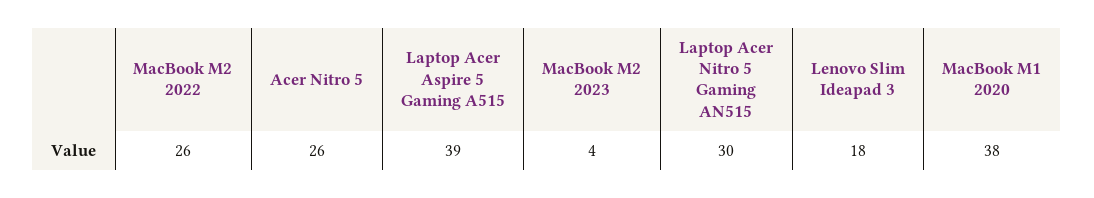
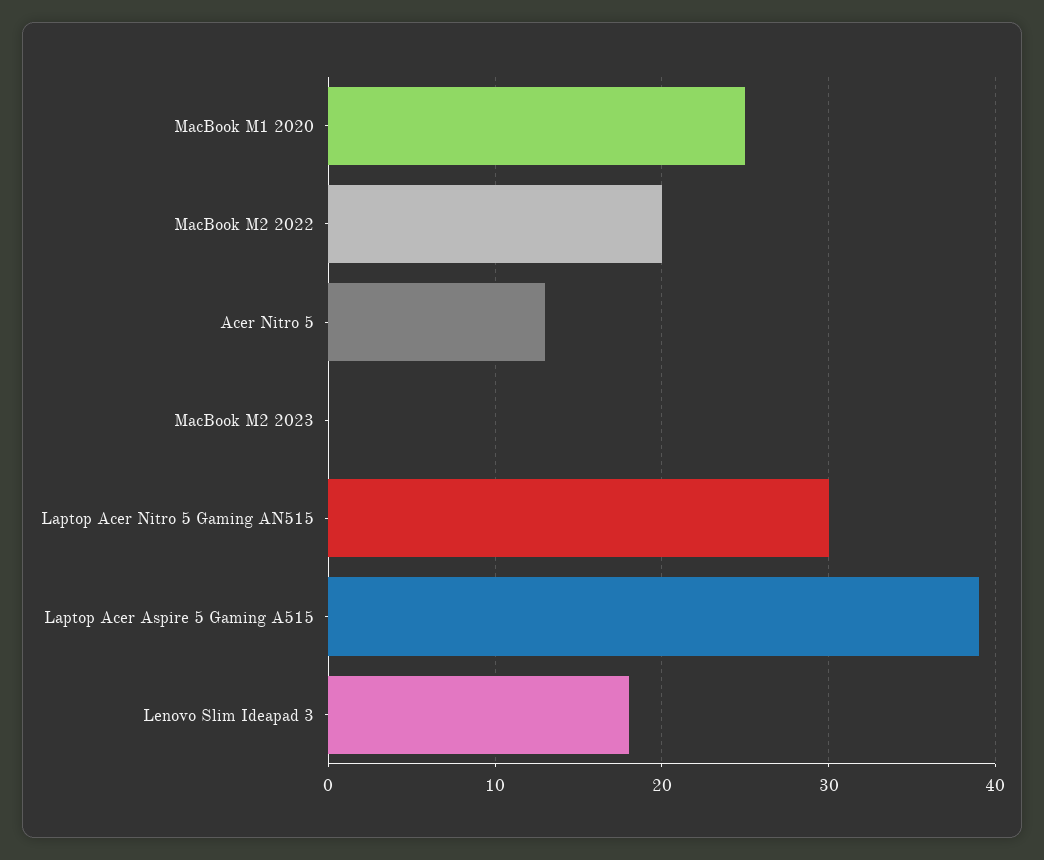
  {
-   "MacBook M2 2022": 26,
+   "MacBook M2 2022": 20,
-   "Acer Nitro 5": 26,
+   "Acer Nitro 5": 13,
    "Laptop Acer Aspire 5 Gaming A515": 39,
-   "MacBook M2 2023": 4,
+   "MacBook M2 2023": 0,
    "Laptop Acer Nitro 5 Gaming AN515": 30,
    "Lenovo Slim Ideapad 3": 18,
-   "MacBook M1 2020": 38
+   "MacBook M1 2020": 25
  }

